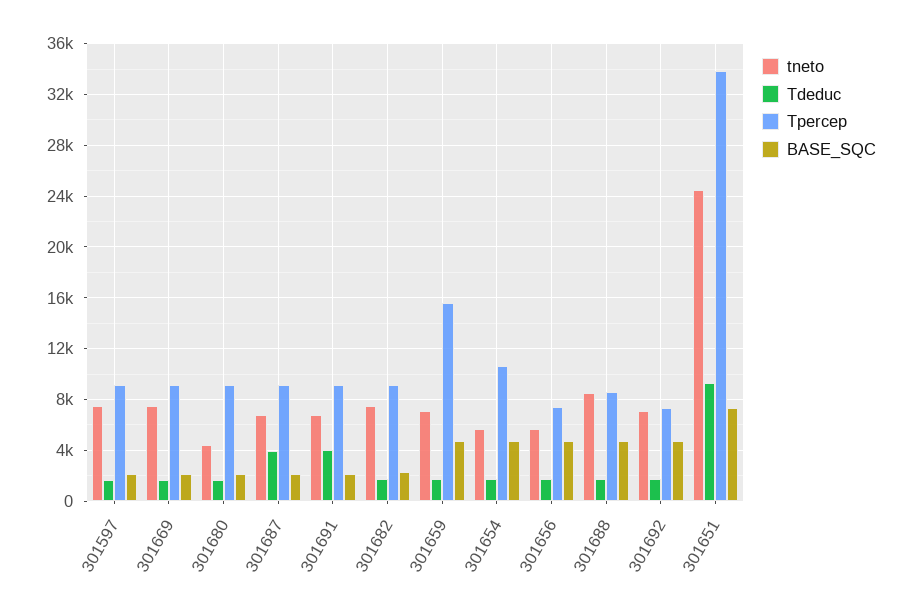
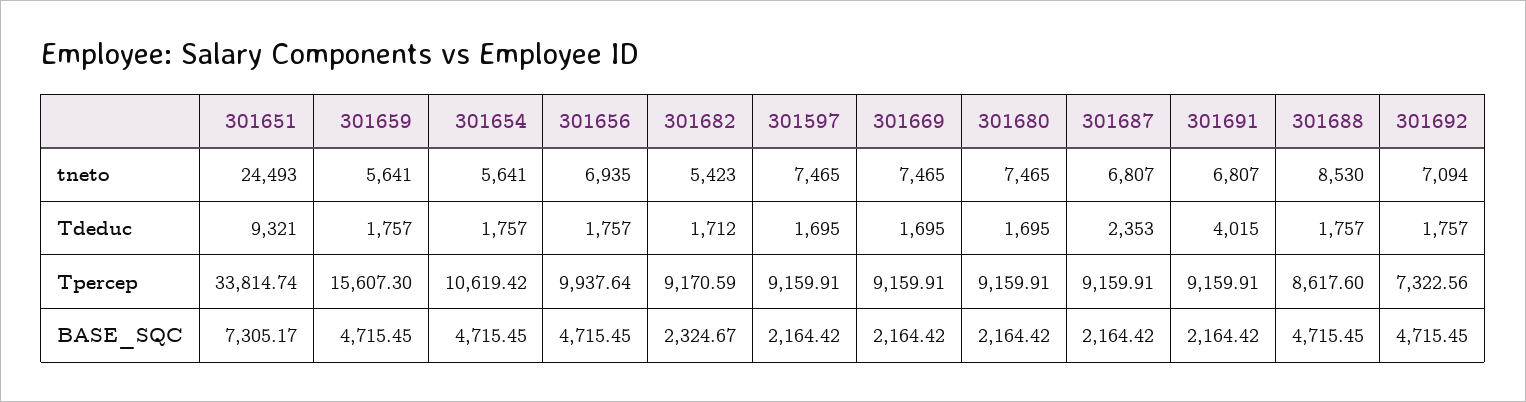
  {
    "tneto": {
      "301597": 7465,
      "301669": 7465,
-     "301680": 4500,
+     "301680": 7465,
      "301687": 6807,
      "301691": 6807,
-     "301682": 7500,
+     "301682": 5423,
-     "301659": 7000,
+     "301659": 5641,
      "301654": 5641,
-     "301656": 5500,
+     "301656": 6935,
      "301688": 8530,
      "301692": 7094,
      "301651": 24493
    },
    "Tdeduc": {
      "301597": 1695,
      "301669": 1695,
      "301680": 1695,
-     "301687": 4000,
+     "301687": 2353,
      "301691": 4015,
      "301682": 1712,
      "301659": 1757,
      "301654": 1757,
      "301656": 1757,
      "301688": 1757,
      "301692": 1757,
      "301651": 9321
    },
    "Tpercep": {
      "301597": 9159.91,
      "301669": 9159.91,
      "301680": 9159.91,
      "301687": 9159.91,
      "301691": 9159.91,
      "301682": 9170.59,
      "301659": 15607.3,
      "301654": 10619.42,
-     "301656": 7500,
+     "301656": 9937.64,
      "301688": 8617.6,
      "301692": 7322.56,
      "301651": 33814.74
    },
    "BASE_SQC": {
      "301597": 2164.42,
      "301669": 2164.42,
      "301680": 2164.42,
      "301687": 2164.42,
      "301691": 2164.42,
      "301682": 2324.67,
      "301659": 4715.45,
      "301654": 4715.45,
      "301656": 4715.45,
      "301688": 4715.45,
      "301692": 4715.45,
      "301651": 7305.17
    }
  }

